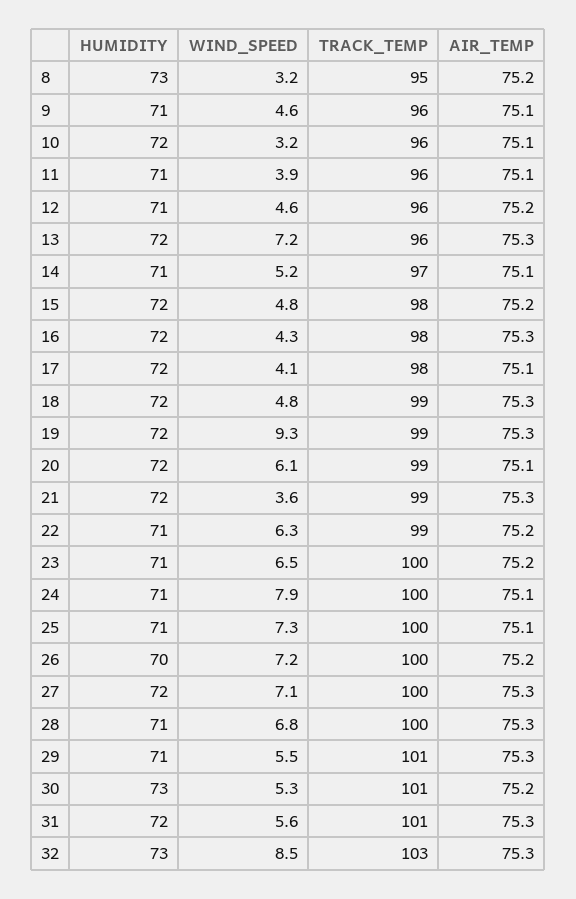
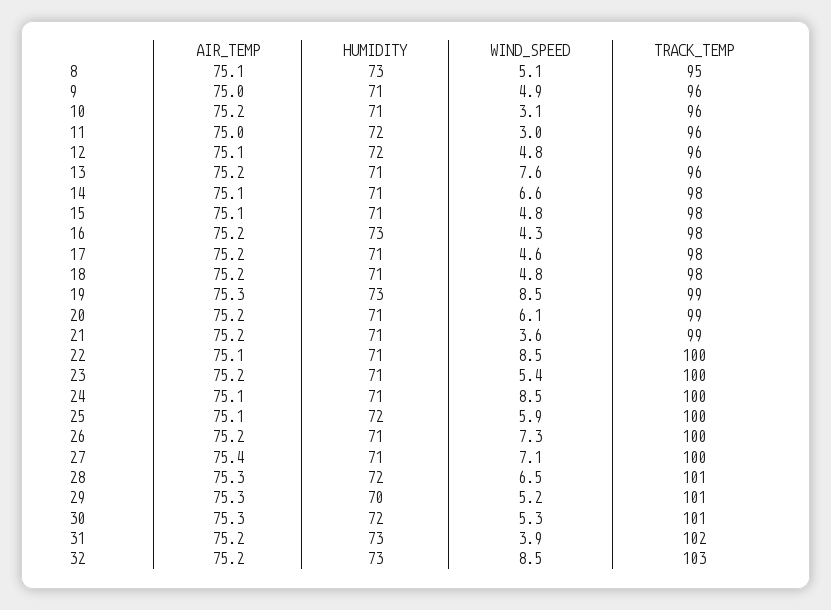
  {
    "HUMIDITY": {
      "8": 73,
      "9": 71,
-     "10": 72,
+     "10": 71,
-     "11": 71,
+     "11": 72,
-     "12": 71,
+     "12": 72,
-     "13": 72,
+     "13": 71,
      "14": 71,
-     "15": 72,
+     "15": 71,
-     "16": 72,
+     "16": 73,
-     "17": 72,
+     "17": 71,
-     "18": 72,
+     "18": 71,
-     "19": 72,
+     "19": 73,
-     "20": 72,
+     "20": 71,
-     "21": 72,
+     "21": 71,
      "22": 71,
      "23": 71,
      "24": 71,
-     "25": 71,
+     "25": 72,
-     "26": 70,
+     "26": 71,
-     "27": 72,
+     "27": 71,
-     "28": 71,
+     "28": 72,
-     "29": 71,
+     "29": 70,
-     "30": 73,
+     "30": 72,
-     "31": 72,
+     "31": 73,
      "32": 73
    },
    "WIND_SPEED": {
-     "8": 3.2,
+     "8": 5.1,
-     "9": 4.6,
+     "9": 4.9,
-     "10": 3.2,
+     "10": 3.1,
-     "11": 3.9,
+     "11": 3,
-     "12": 4.6,
+     "12": 4.8,
-     "13": 7.2,
+     "13": 7.6,
-     "14": 5.2,
+     "14": 6.6,
      "15": 4.8,
      "16": 4.3,
-     "17": 4.1,
+     "17": 4.6,
      "18": 4.8,
-     "19": 9.3,
+     "19": 8.5,
      "20": 6.1,
      "21": 3.6,
-     "22": 6.3,
+     "22": 8.5,
-     "23": 6.5,
+     "23": 5.4,
-     "24": 7.9,
+     "24": 8.5,
-     "25": 7.3,
+     "25": 5.9,
-     "26": 7.2,
+     "26": 7.3,
      "27": 7.1,
-     "28": 6.8,
+     "28": 6.5,
-     "29": 5.5,
+     "29": 5.2,
      "30": 5.3,
-     "31": 5.6,
+     "31": 3.9,
      "32": 8.5
    },
    "TRACK_TEMP": {
      "8": 95,
      "9": 96,
      "10": 96,
      "11": 96,
      "12": 96,
      "13": 96,
-     "14": 97,
+     "14": 98,
      "15": 98,
      "16": 98,
      "17": 98,
-     "18": 99,
+     "18": 98,
      "19": 99,
      "20": 99,
      "21": 99,
-     "22": 99,
+     "22": 100,
      "23": 100,
      "24": 100,
      "25": 100,
      "26": 100,
      "27": 100,
-     "28": 100,
+     "28": 101,
      "29": 101,
      "30": 101,
-     "31": 101,
+     "31": 102,
      "32": 103
    },
    "AIR_TEMP": {
-     "8": 75.2,
+     "8": 75.1,
-     "9": 75.1,
+     "9": 75,
-     "10": 75.1,
+     "10": 75.2,
-     "11": 75.1,
+     "11": 75,
-     "12": 75.2,
+     "12": 75.1,
-     "13": 75.3,
+     "13": 75.2,
      "14": 75.1,
-     "15": 75.2,
+     "15": 75.1,
-     "16": 75.3,
+     "16": 75.2,
-     "17": 75.1,
+     "17": 75.2,
-     "18": 75.3,
+     "18": 75.2,
      "19": 75.3,
-     "20": 75.1,
+     "20": 75.2,
-     "21": 75.3,
+     "21": 75.2,
-     "22": 75.2,
+     "22": 75.1,
      "23": 75.2,
      "24": 75.1,
      "25": 75.1,
      "26": 75.2,
-     "27": 75.3,
+     "27": 75.4,
      "28": 75.3,
      "29": 75.3,
-     "30": 75.2,
+     "30": 75.3,
-     "31": 75.3,
+     "31": 75.2,
-     "32": 75.3
+     "32": 75.2
    }
  }

